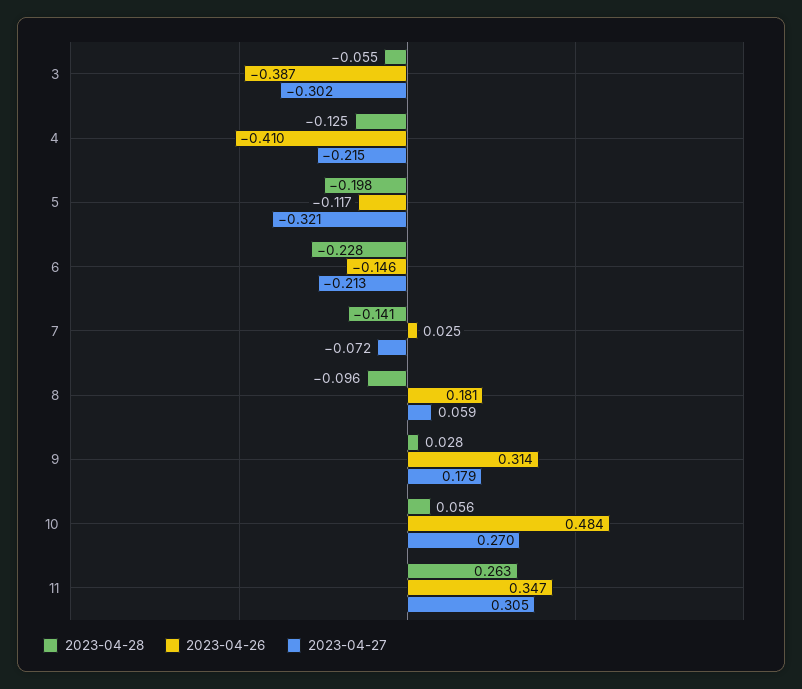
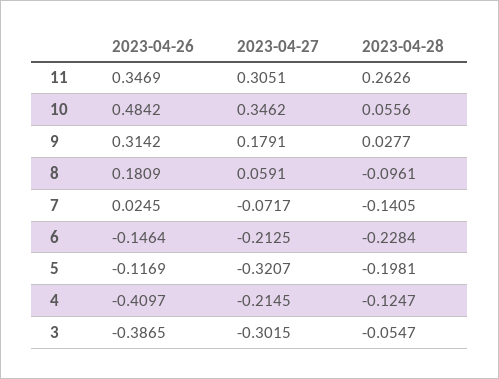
  {
    "2023-04-28": {
      "3": -0.0547,
      "4": -0.1247,
      "5": -0.1981,
      "6": -0.2284,
      "7": -0.1405,
      "8": -0.0961,
      "9": 0.0277,
      "10": 0.0556,
      "11": 0.2626
    },
    "2023-04-26": {
      "3": -0.3865,
      "4": -0.4097,
      "5": -0.1169,
      "6": -0.1464,
      "7": 0.0245,
      "8": 0.1809,
      "9": 0.3142,
      "10": 0.4842,
      "11": 0.3469
    },
    "2023-04-27": {
      "3": -0.3015,
      "4": -0.2145,
      "5": -0.3207,
      "6": -0.2125,
      "7": -0.0717,
      "8": 0.0591,
      "9": 0.1791,
-     "10": 0.27,
+     "10": 0.3462,
      "11": 0.3051
    }
  }

